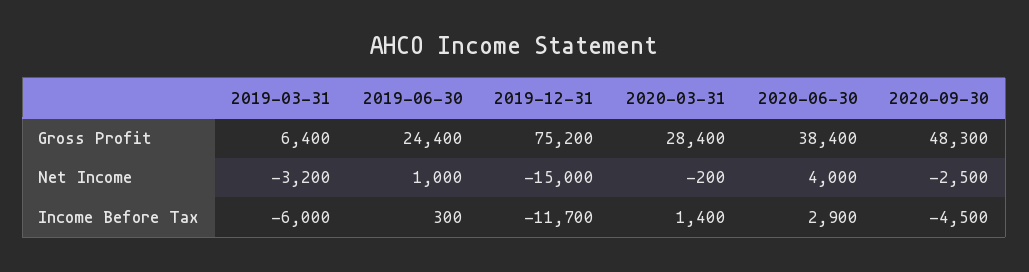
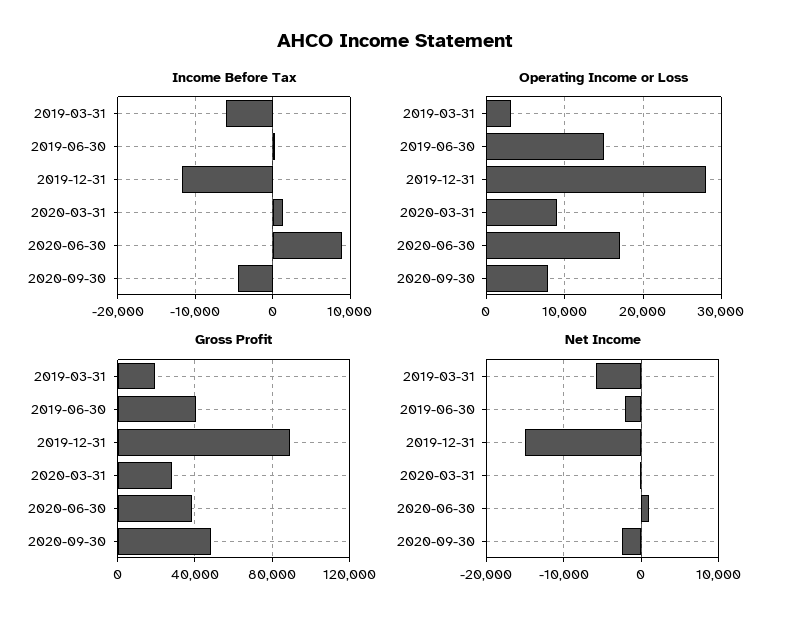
  {
    "Gross Profit": {
-     "2019-03-31": 6400,
+     "2019-03-31": 20000,
-     "2019-06-30": 24400,
+     "2019-06-30": 40000,
-     "2019-12-31": 75200,
+     "2019-12-31": 90000,
      "2020-03-31": 28400,
      "2020-06-30": 38400,
      "2020-09-30": 48300
    },
    "Net Income": {
-     "2019-03-31": -3200,
+     "2019-03-31": -6000,
-     "2019-06-30": 1000,
+     "2019-06-30": -2000,
      "2019-12-31": -15000,
      "2020-03-31": -200,
-     "2020-06-30": 4000,
+     "2020-06-30": 1000,
      "2020-09-30": -2500
    },
    "Income Before Tax": {
      "2019-03-31": -6000,
      "2019-06-30": 300,
      "2019-12-31": -11700,
      "2020-03-31": 1400,
-     "2020-06-30": 2900,
+     "2020-06-30": 9000,
      "2020-09-30": -4500
-   }
+   },
+   "Operating Income or Loss": {
+     "2019-03-31": 3000,
+     "2019-06-30": 15000,
+     "2019-12-31": 28000,
+     "2020-03-31": 9000,
+     "2020-06-30": 17000,
+     "2020-09-30": 8000
+   }
  }

